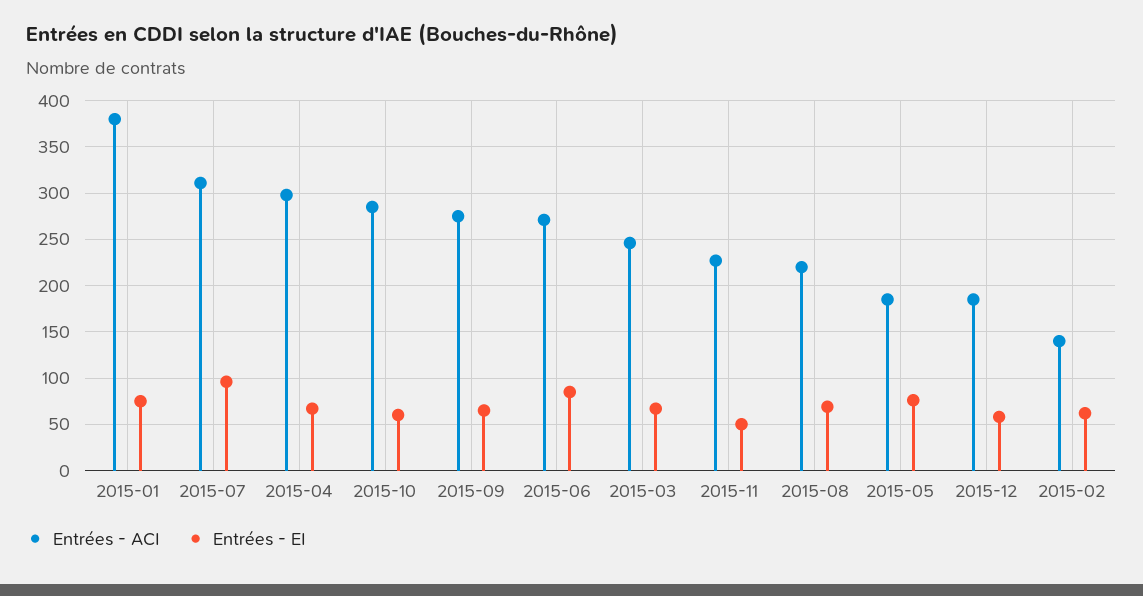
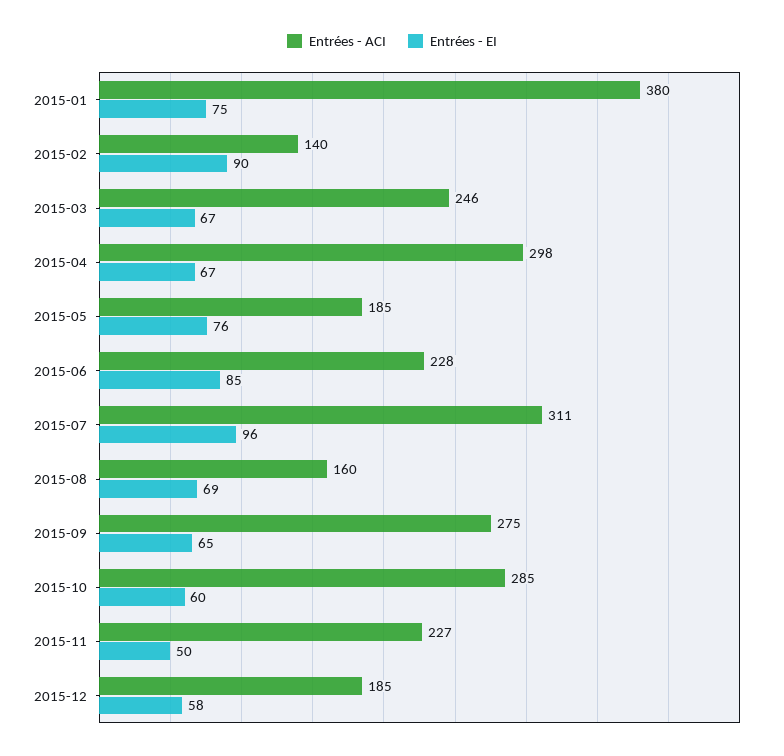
  {
    "Entrées - ACI": {
      "2015-01": 380,
      "2015-07": 311,
      "2015-04": 298,
      "2015-10": 285,
      "2015-09": 275,
-     "2015-06": 270,
+     "2015-06": 228,
      "2015-03": 246,
      "2015-11": 227,
-     "2015-08": 220,
+     "2015-08": 160,
      "2015-05": 185,
      "2015-12": 185,
      "2015-02": 140
    },
    "Entrées - EI": {
      "2015-01": 75,
      "2015-07": 96,
      "2015-04": 67,
      "2015-10": 60,
      "2015-09": 65,
      "2015-06": 85,
      "2015-03": 67,
      "2015-11": 50,
      "2015-08": 69,
      "2015-05": 76,
      "2015-12": 58,
-     "2015-02": 60
+     "2015-02": 90
    }
  }

